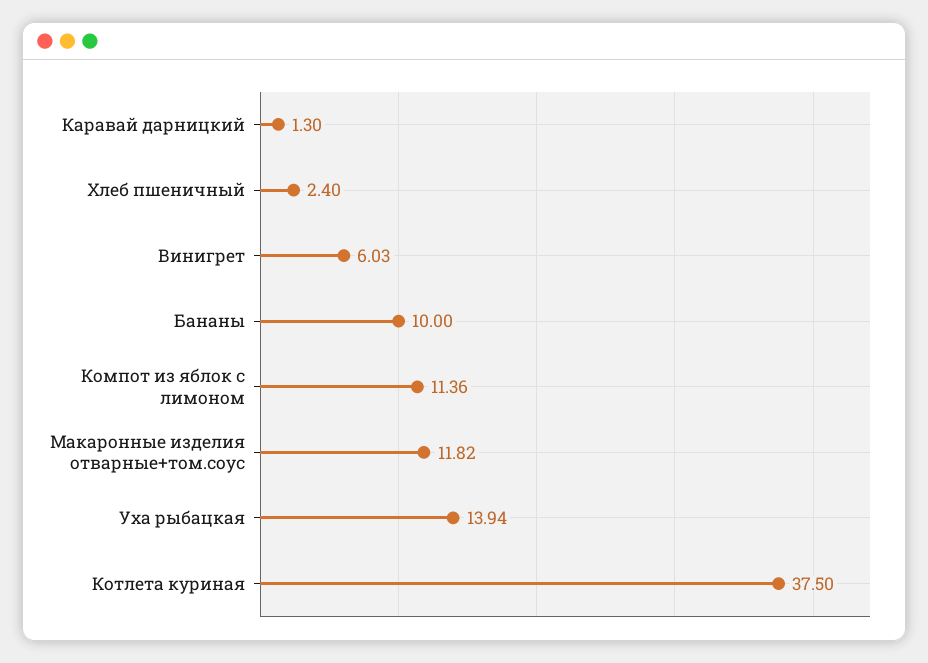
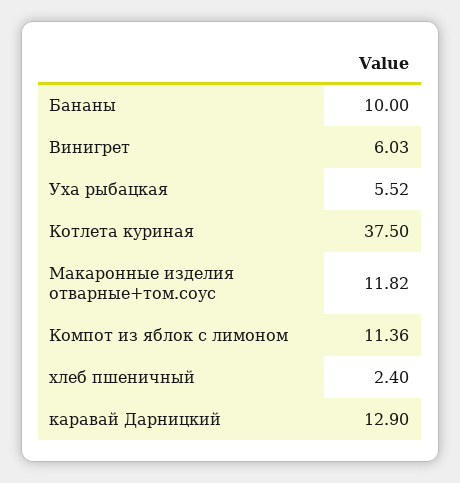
  {
-   "Каравай дарницкий": 1.3,
+   "Каравай дарницкий": 12.9,
    "Хлеб пшеничный": 2.4,
    "Винигрет": 6.03,
    "Бананы": 10,
    "Компот из яблок с лимоном": 11.36,
    "Макаронные изделия отварные+том.соус": 11.82,
-   "Уха рыбацкая": 13.94,
+   "Уха рыбацкая": 5.52,
    "Котлета куриная": 37.5
  }

